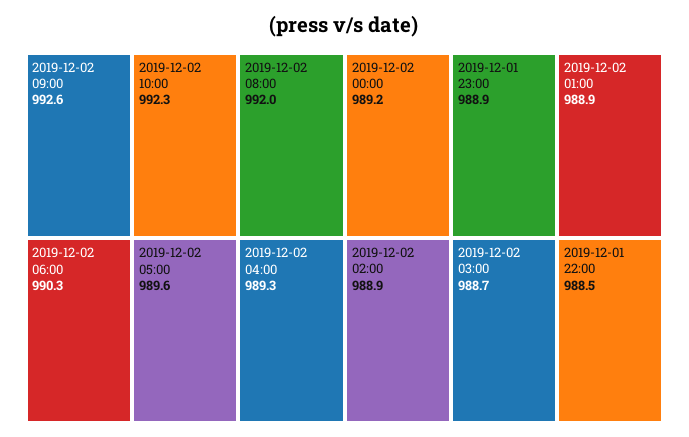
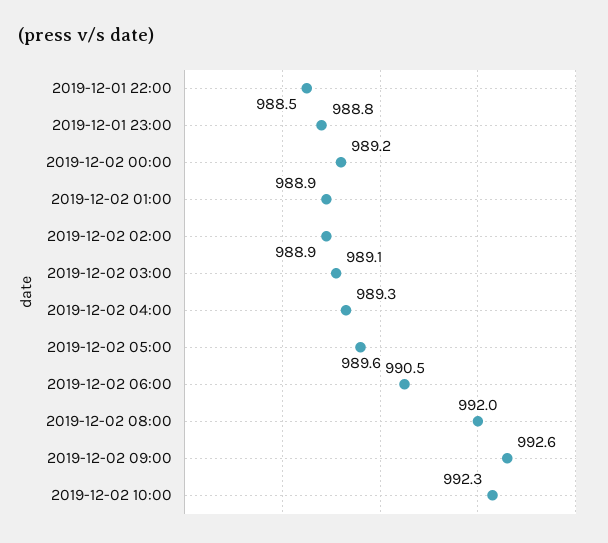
  {
    "2019-12-02 09:00": 992.6,
    "2019-12-02 10:00": 992.3,
    "2019-12-02 08:00": 992,
-   "2019-12-02 06:00": 990.3,
+   "2019-12-02 06:00": 990.5,
    "2019-12-02 05:00": 989.6,
    "2019-12-02 04:00": 989.3,
    "2019-12-02 00:00": 989.2,
-   "2019-12-01 23:00": 988.9,
+   "2019-12-01 23:00": 988.8,
    "2019-12-02 01:00": 988.9,
    "2019-12-02 02:00": 988.9,
-   "2019-12-02 03:00": 988.7,
+   "2019-12-02 03:00": 989.1,
    "2019-12-01 22:00": 988.5
  }

